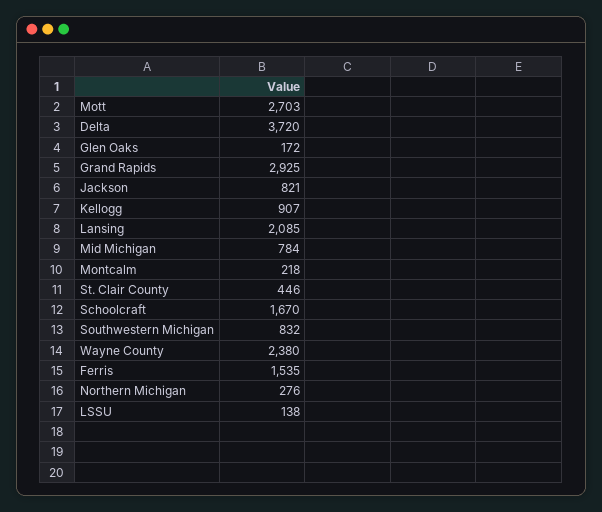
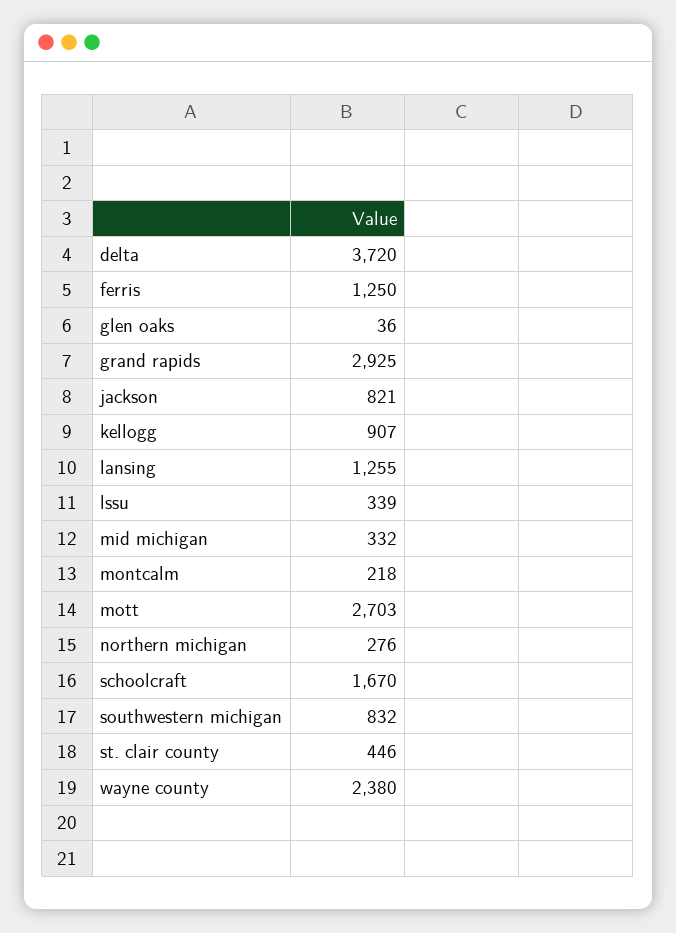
  {
    "Mott": 2703,
    "Delta": 3720,
-   "Glen Oaks": 172,
+   "Glen Oaks": 36,
    "Grand Rapids": 2925,
    "Jackson": 821,
    "Kellogg": 907,
-   "Lansing": 2085,
+   "Lansing": 1255,
-   "Mid Michigan": 784,
+   "Mid Michigan": 332,
    "Montcalm": 218,
    "St. Clair County": 446,
    "Schoolcraft": 1670,
    "Southwestern Michigan": 832,
    "Wayne County": 2380,
-   "Ferris": 1535,
+   "Ferris": 1250,
    "Northern Michigan": 276,
-   "LSSU": 138
+   "LSSU": 339
  }

